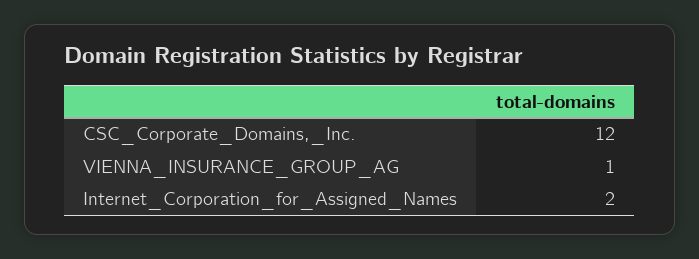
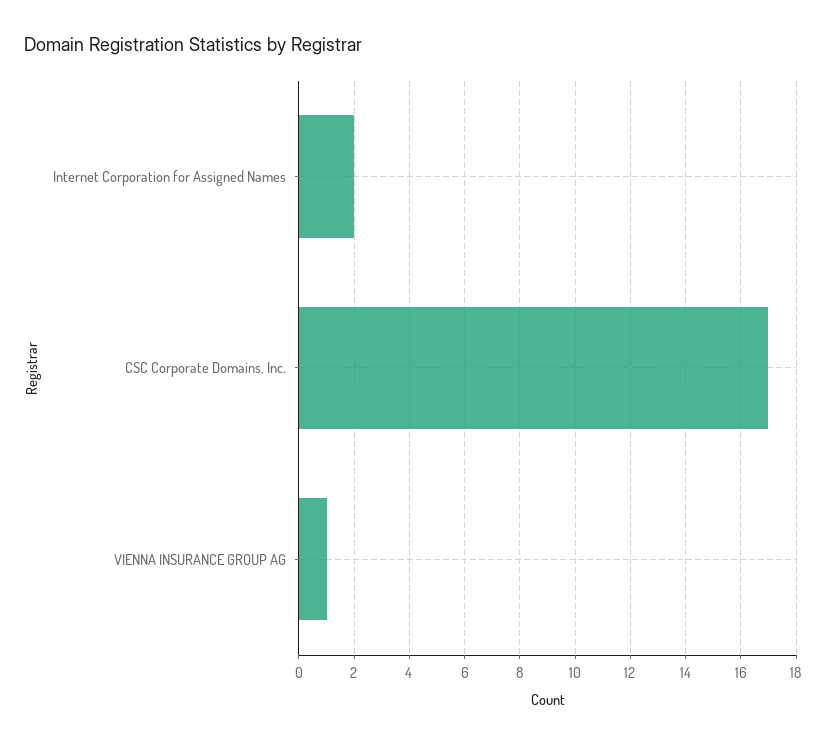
  {
-   "CSC_Corporate_Domains,_Inc.": 12,
+   "CSC_Corporate_Domains,_Inc.": 17,
    "VIENNA_INSURANCE_GROUP_AG": 1,
    "Internet_Corporation_for_Assigned_Names": 2
  }

